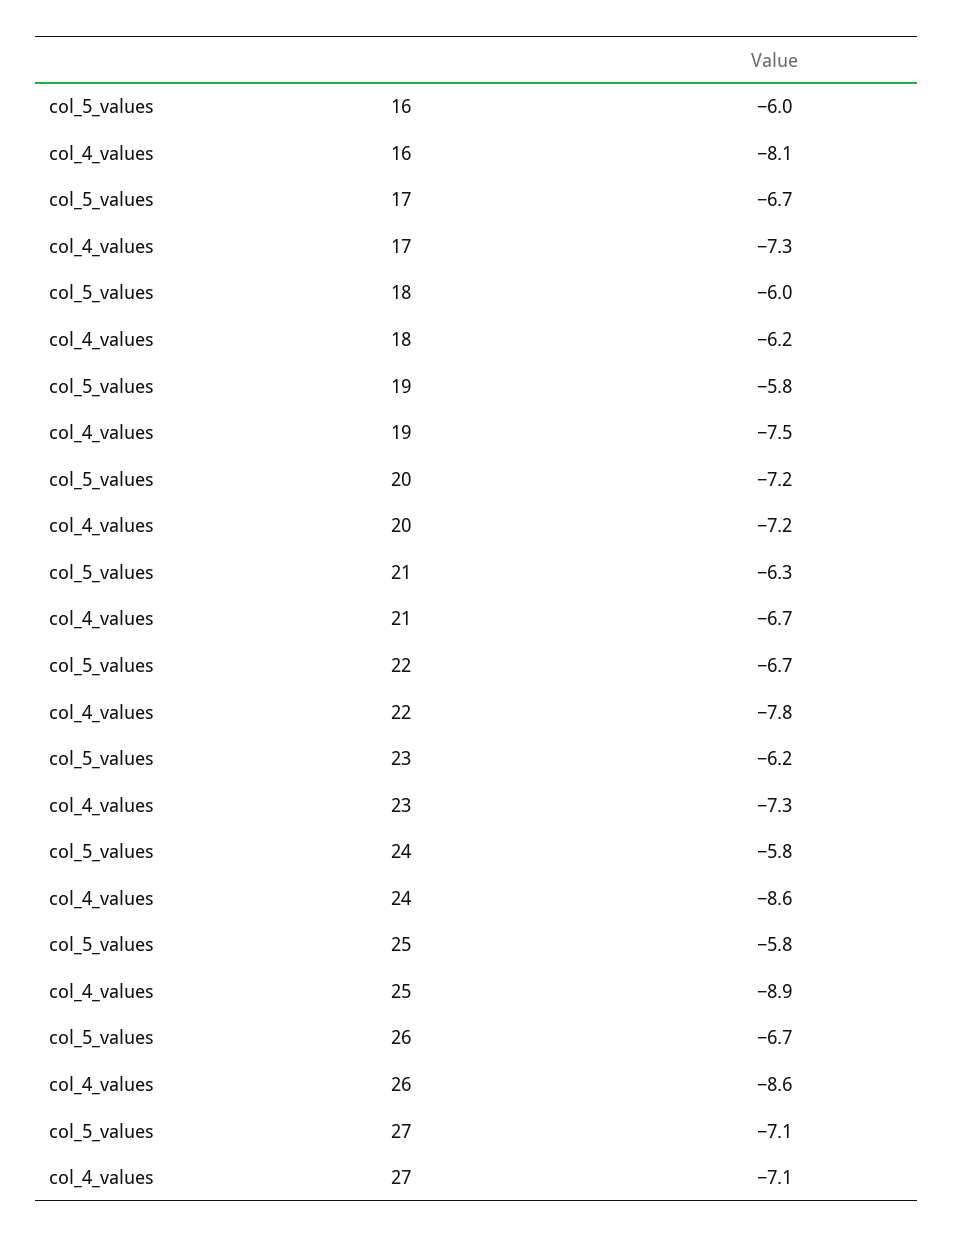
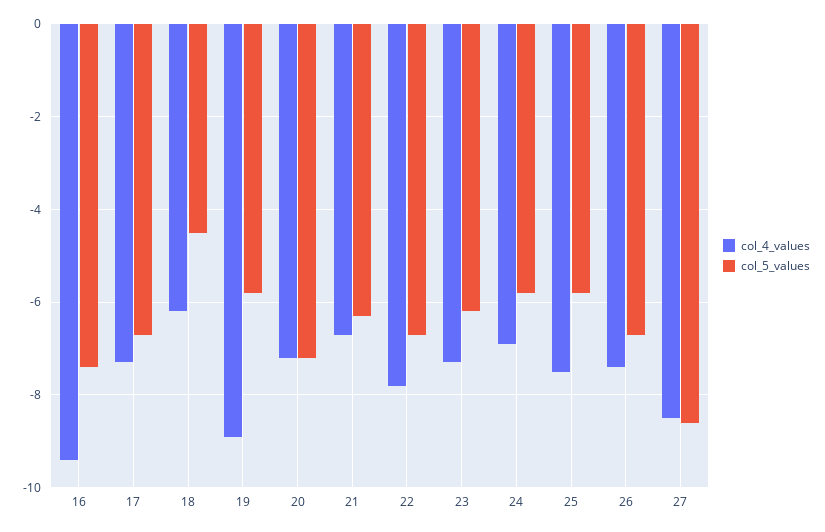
  {
    "col_5_values": {
-     "16": -6,
+     "16": -7.5,
      "17": -6.7,
-     "18": -6,
+     "18": -4.5,
      "19": -5.8,
      "20": -7.2,
      "21": -6.3,
      "22": -6.7,
      "23": -6.2,
      "24": -5.8,
      "25": -5.8,
      "26": -6.7,
-     "27": -7.1
+     "27": -8.5
    },
    "col_4_values": {
-     "16": -8.1,
+     "16": -9.5,
      "17": -7.3,
      "18": -6.2,
-     "19": -7.5,
+     "19": -9,
      "20": -7.2,
      "21": -6.7,
      "22": -7.8,
      "23": -7.3,
-     "24": -8.6,
+     "24": -7,
-     "25": -8.9,
+     "25": -7.5,
-     "26": -8.6,
+     "26": -7.5,
-     "27": -7.1
+     "27": -8.5
    }
  }

